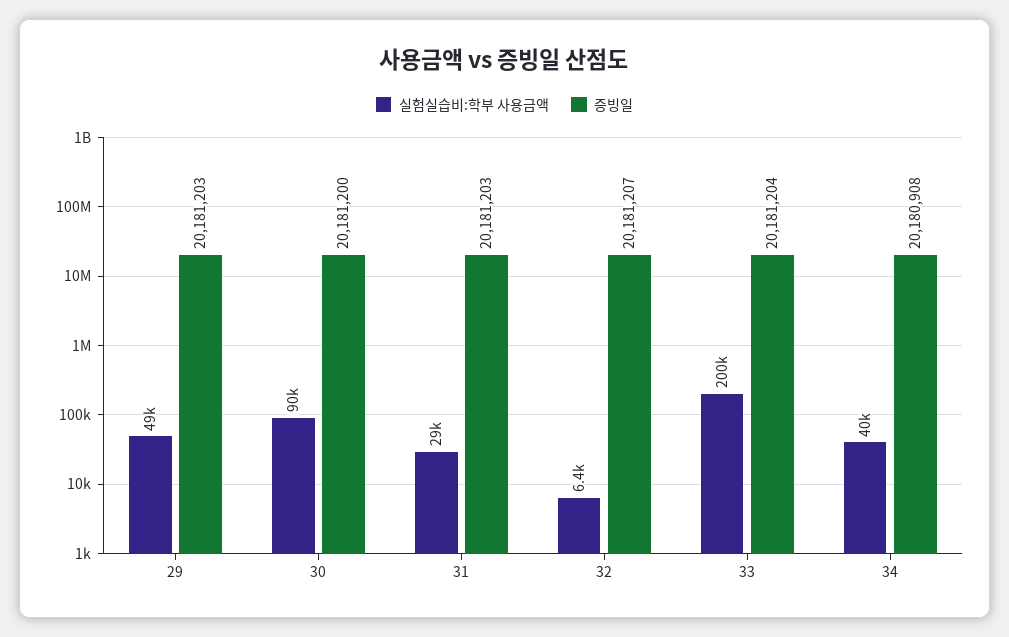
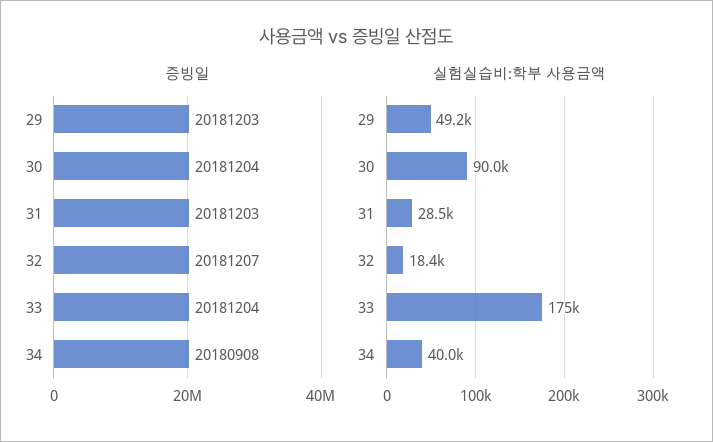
  {
    "실험실습비:학부 사용금액": {
      "29": 49200,
      "30": 90000,
      "31": 28500,
-     "32": 6400,
+     "32": 18400,
-     "33": 200000,
+     "33": 175000,
      "34": 40000
    },
    "증빙일": {
      "29": 20181203,
-     "30": 20181200,
+     "30": 20181204,
      "31": 20181203,
      "32": 20181207,
      "33": 20181204,
      "34": 20180908
    }
  }

